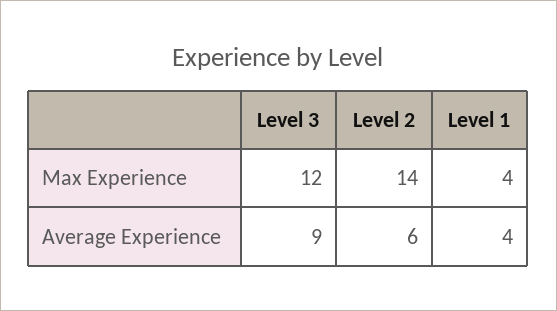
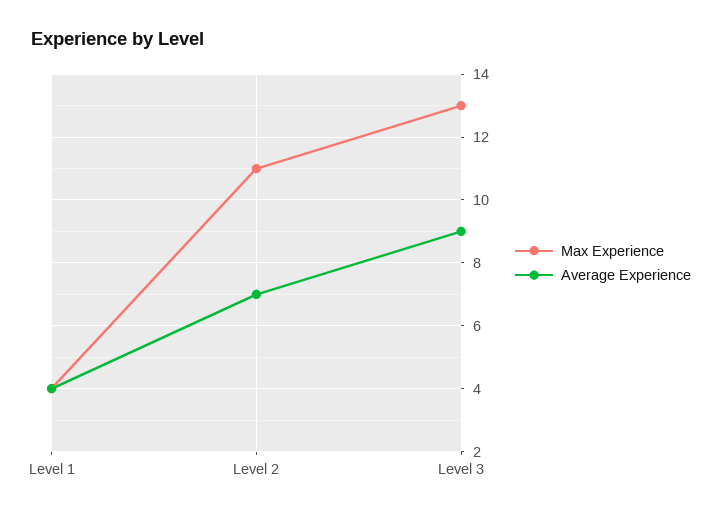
  {
    "Max Experience": {
-     "Level 3": 12,
+     "Level 3": 13,
-     "Level 2": 14,
+     "Level 2": 11,
      "Level 1": 4
    },
    "Average Experience": {
      "Level 3": 9,
-     "Level 2": 6,
+     "Level 2": 7,
      "Level 1": 4
    }
  }

